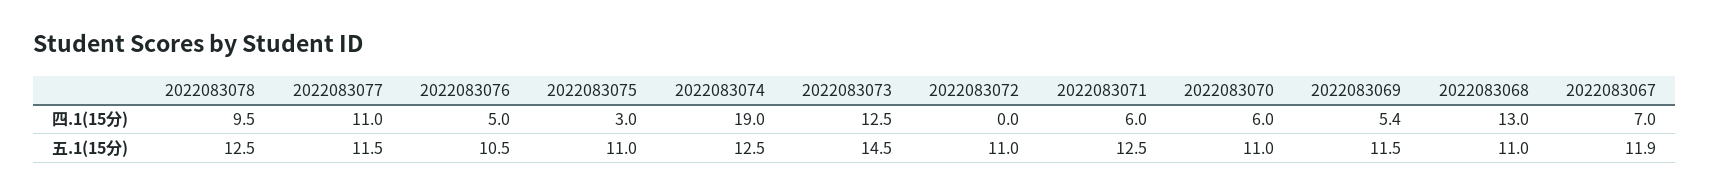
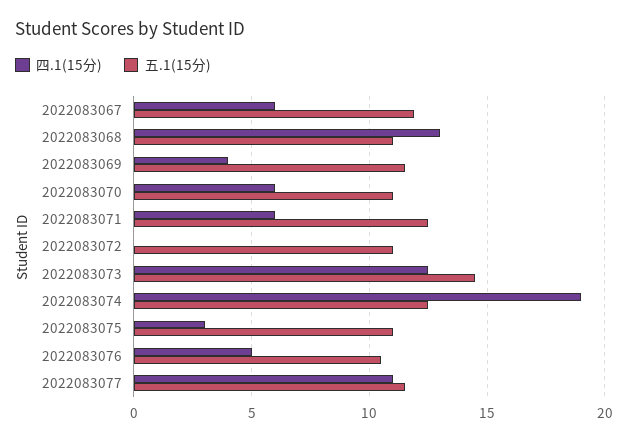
  {
    "四.1(15分)": {
-     "2022083078": 9.5,
      "2022083077": 11,
      "2022083076": 5,
      "2022083075": 3,
      "2022083074": 19,
      "2022083073": 12.5,
      "2022083072": 0,
      "2022083071": 6,
      "2022083070": 6,
-     "2022083069": 5.4,
+     "2022083069": 4,
      "2022083068": 13,
-     "2022083067": 7
+     "2022083067": 6
    },
    "五.1(15分)": {
-     "2022083078": 12.5,
      "2022083077": 11.5,
      "2022083076": 10.5,
      "2022083075": 11,
      "2022083074": 12.5,
      "2022083073": 14.5,
      "2022083072": 11,
      "2022083071": 12.5,
      "2022083070": 11,
      "2022083069": 11.5,
      "2022083068": 11,
      "2022083067": 11.9
    }
  }

